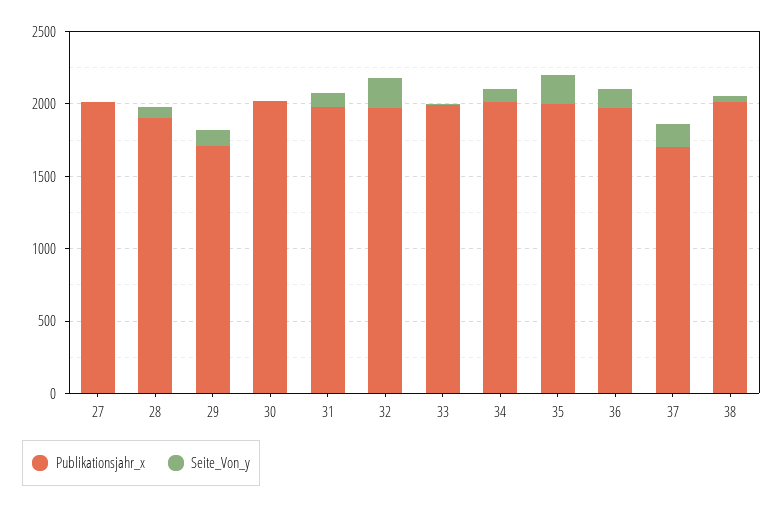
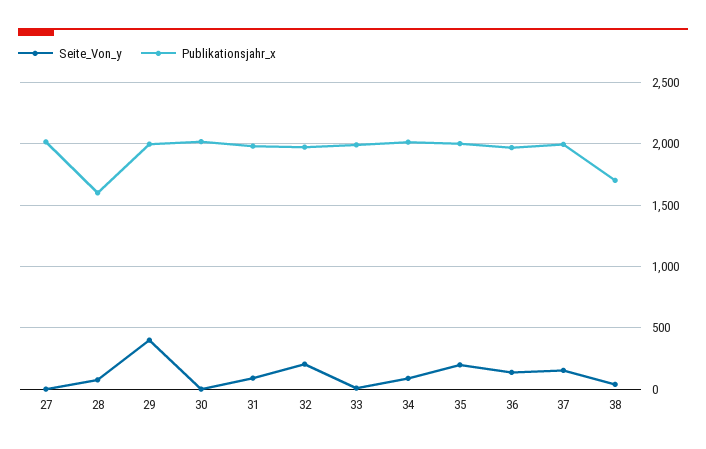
  {
    "Publikationsjahr_x": {
      "27": 2000,
-     "28": 1900,
+     "28": 1600,
-     "29": 1700,
+     "29": 2000,
      "30": 2000,
      "31": 2000,
      "32": 1950,
      "33": 2000,
      "34": 2000,
      "35": 2000,
      "36": 1950,
-     "37": 1700,
+     "37": 2000,
-     "38": 2000
+     "38": 1700
    },
    "Seite_Von_y": {
      "27": 0,
      "28": 100,
-     "29": 100,
+     "29": 400,
      "30": 0,
      "31": 100,
      "32": 200,
      "33": 0,
      "34": 100,
      "35": 200,
      "36": 150,
      "37": 150,
      "38": 50
    }
  }

